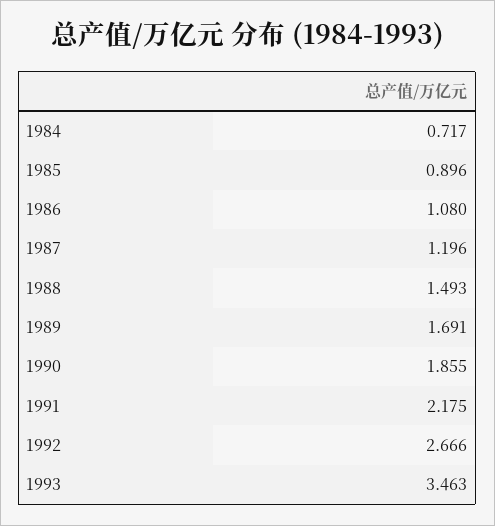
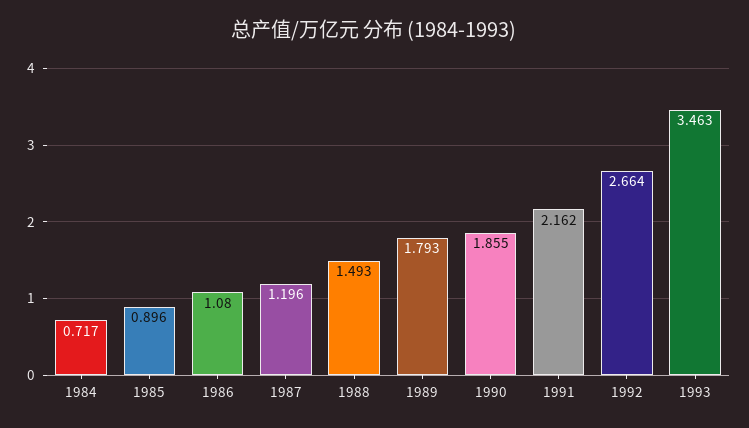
  {
    "1984": 0.717,
    "1985": 0.896,
    "1986": 1.08,
    "1987": 1.196,
    "1988": 1.493,
-   "1989": 1.691,
+   "1989": 1.793,
    "1990": 1.855,
-   "1991": 2.175,
+   "1991": 2.162,
-   "1992": 2.666,
+   "1992": 2.664,
    "1993": 3.463
  }

